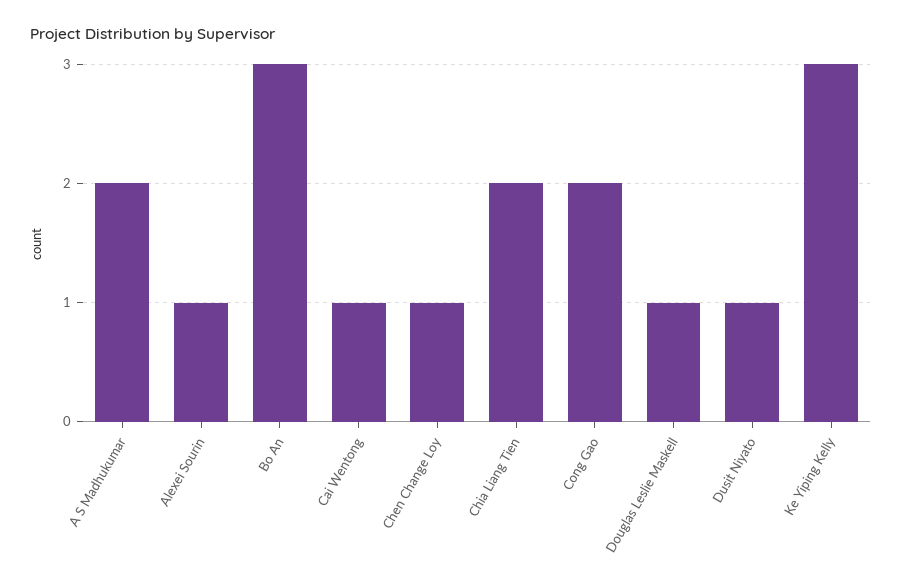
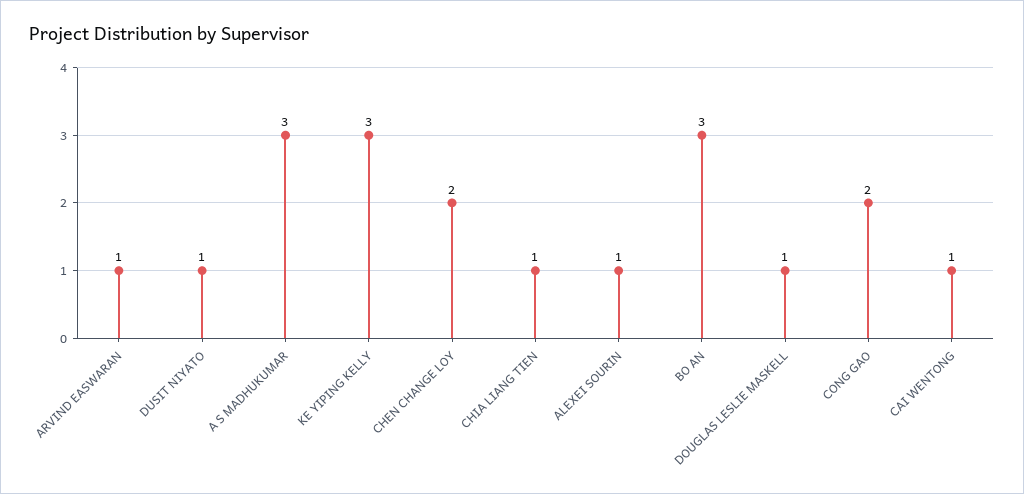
  {
-   "A S Madhukumar": 2,
+   "A S Madhukumar": 3,
    "Alexei Sourin": 1,
    "Bo An": 3,
    "Cai Wentong": 1,
-   "Chen Change Loy": 1,
+   "Chen Change Loy": 2,
-   "Chia Liang Tien": 2,
+   "Chia Liang Tien": 1,
    "Cong Gao": 2,
    "Douglas Leslie Maskell": 1,
    "Dusit Niyato": 1,
-   "Ke Yiping Kelly": 3
+   "Ke Yiping Kelly": 3,
+   "ARVIND EASWARAN": 1
  }

